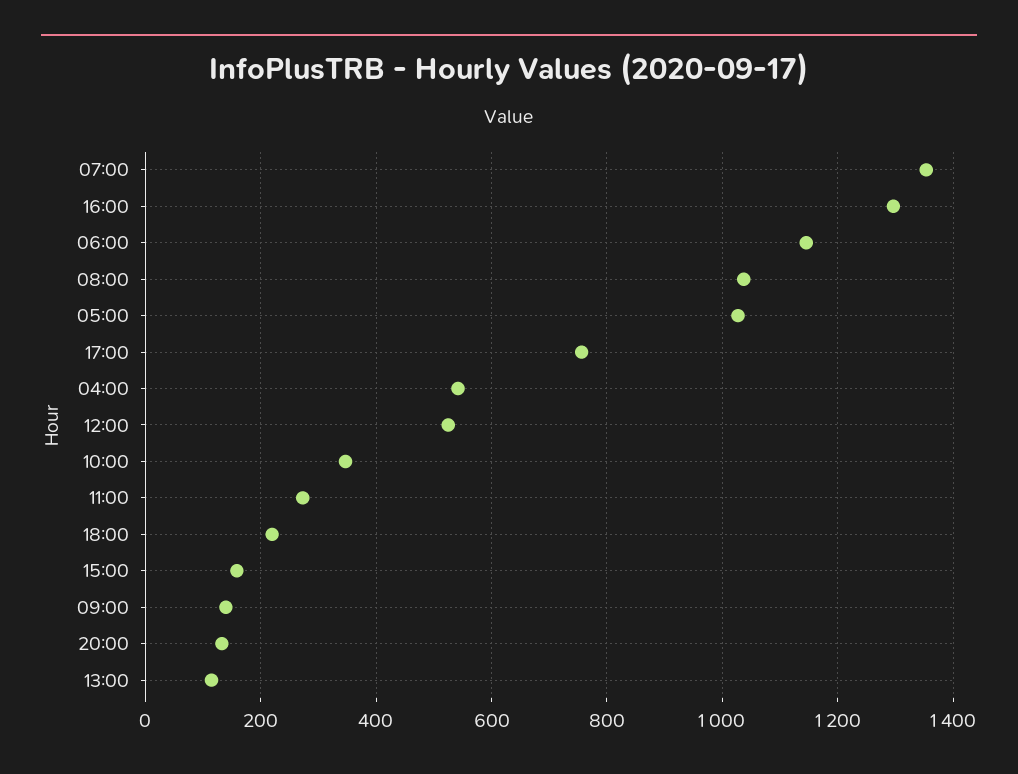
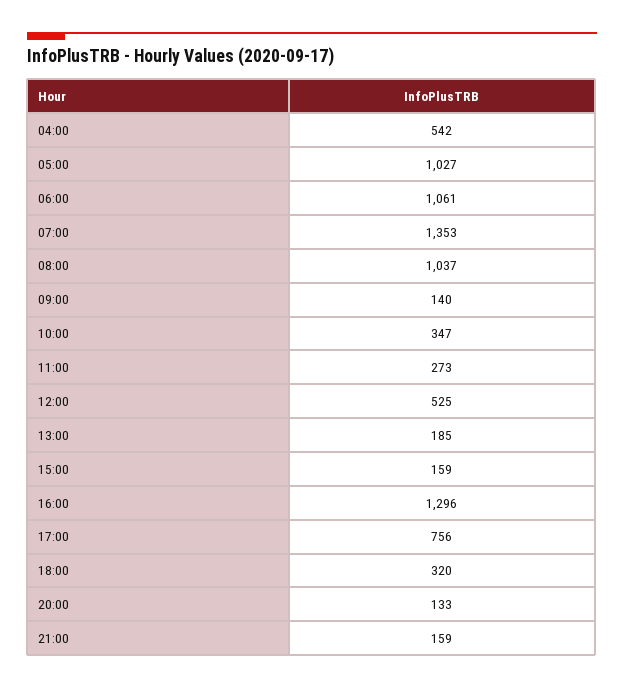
  {
    "07:00": 1353,
    "16:00": 1296,
-   "06:00": 1140,
+   "06:00": 1061,
    "08:00": 1037,
    "05:00": 1027,
    "17:00": 756,
    "04:00": 542,
    "12:00": 525,
    "10:00": 347,
    "11:00": 273,
-   "18:00": 220,
+   "18:00": 320,
    "15:00": 159,
    "09:00": 140,
    "20:00": 133,
-   "13:00": 120
+   "13:00": 185,
+   "21:00": 159
  }

